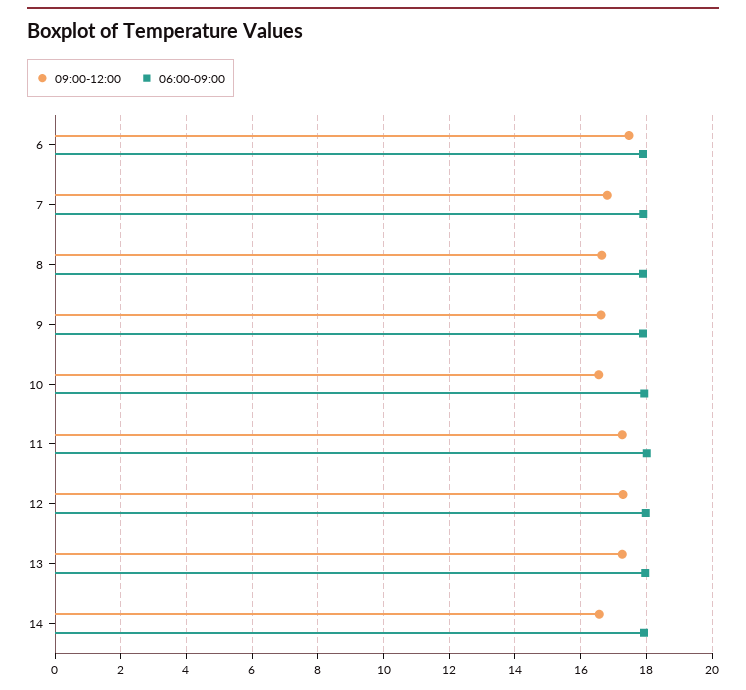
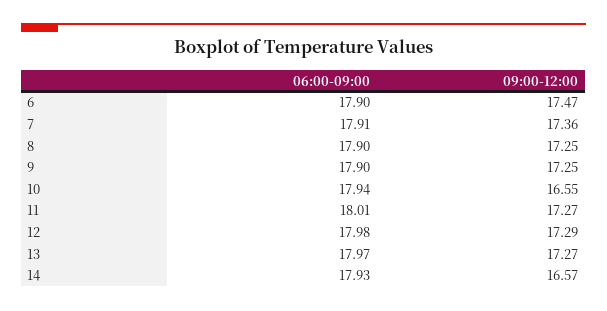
  {
    "09:00-12:00": {
      "6": 17.47,
-     "7": 16.8,
+     "7": 17.36,
-     "8": 16.6,
+     "8": 17.25,
-     "9": 16.6,
+     "9": 17.25,
      "10": 16.55,
      "11": 17.27,
      "12": 17.29,
      "13": 17.27,
      "14": 16.57
    },
    "06:00-09:00": {
      "6": 17.9,
      "7": 17.91,
      "8": 17.9,
      "9": 17.9,
      "10": 17.94,
      "11": 18.01,
      "12": 17.98,
      "13": 17.97,
      "14": 17.93
    }
  }

